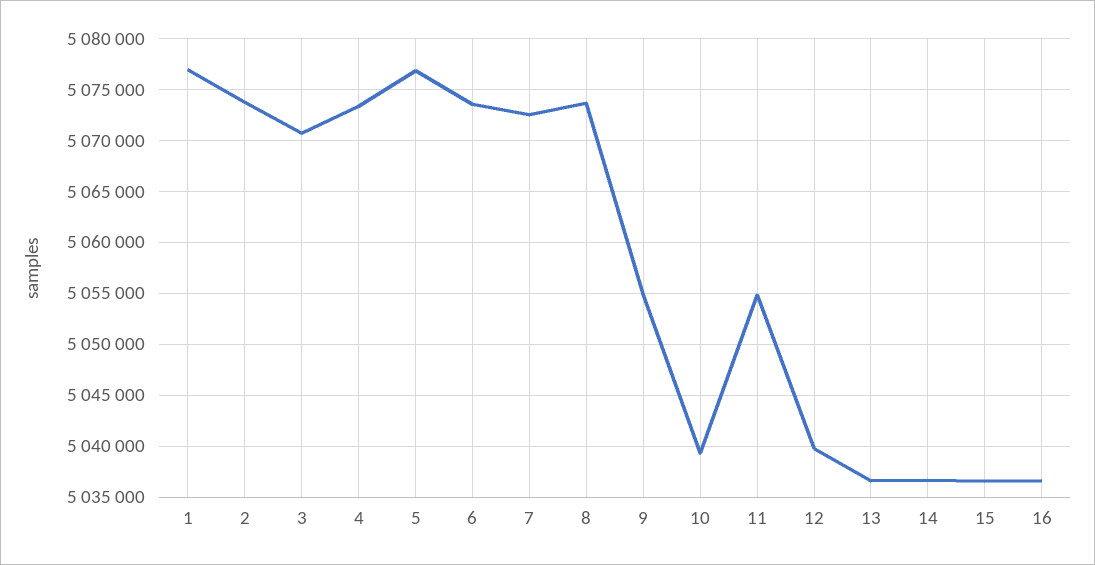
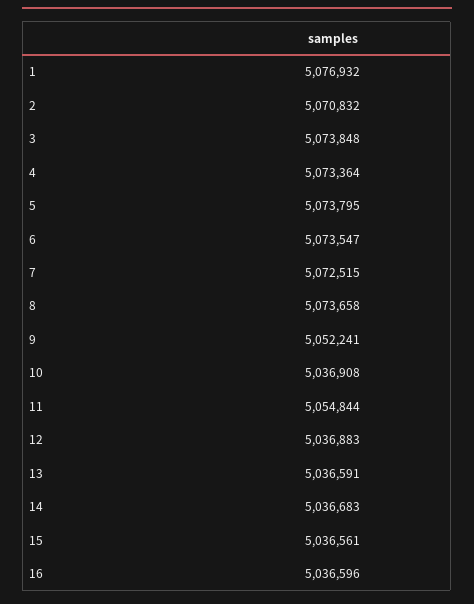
  {
    "1": 5076932,
-   "2": 5074000,
+   "2": 5070832,
-   "3": 5071000,
+   "3": 5073848,
    "4": 5073364,
-   "5": 5077000,
+   "5": 5073795,
    "6": 5073547,
    "7": 5072515,
    "8": 5073658,
-   "9": 5055000,
+   "9": 5052241,
-   "10": 5039000,
+   "10": 5036908,
    "11": 5054844,
-   "12": 5040000,
+   "12": 5036883,
    "13": 5036591,
    "14": 5036683,
    "15": 5036561,
    "16": 5036596
  }

